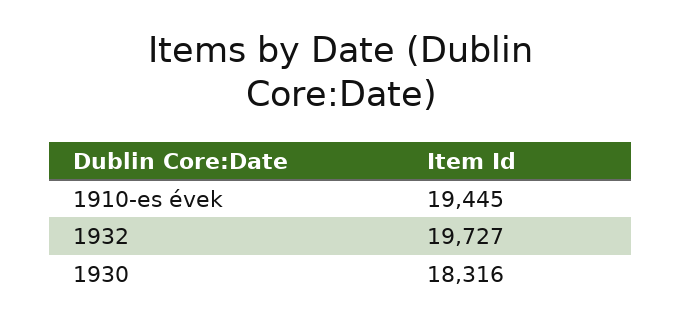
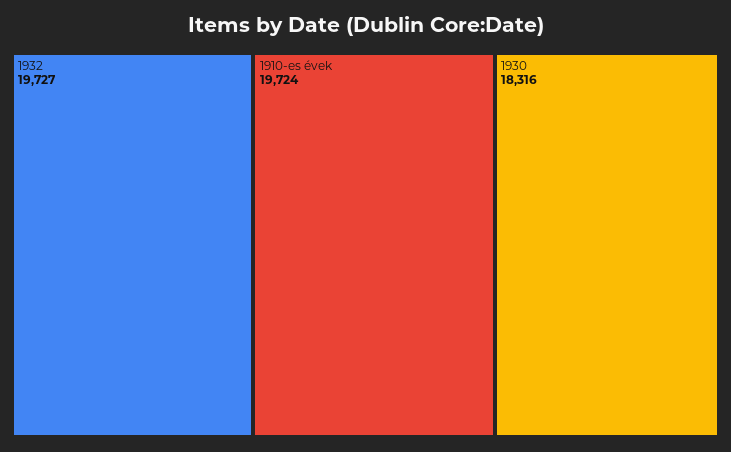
  {
-   "1910-es évek": 19445,
+   "1910-es évek": 19724,
    "1932": 19727,
    "1930": 18316
  }

